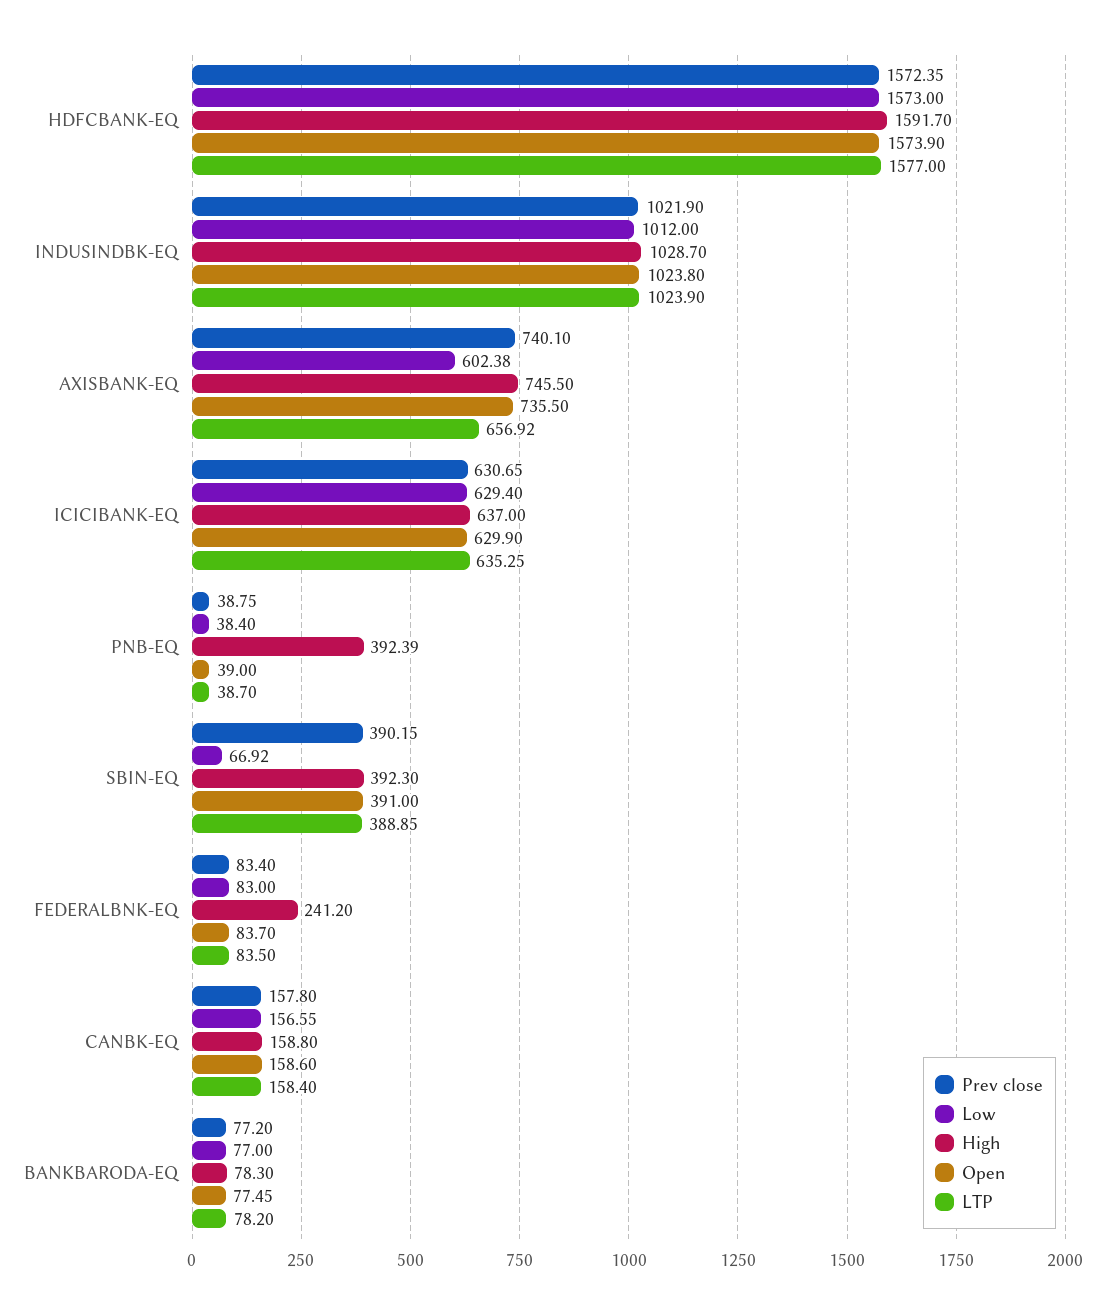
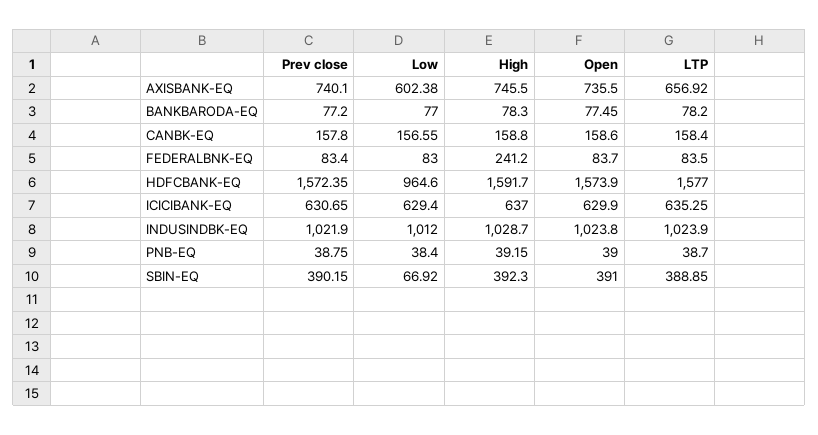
  {
    "Prev close": {
      "HDFCBANK-EQ": 1572.35,
      "INDUSINDBK-EQ": 1021.9,
      "AXISBANK-EQ": 740.1,
      "ICICIBANK-EQ": 630.65,
      "PNB-EQ": 38.75,
      "SBIN-EQ": 390.15,
      "FEDERALBNK-EQ": 83.4,
      "CANBK-EQ": 157.8,
      "BANKBARODA-EQ": 77.2
    },
    "Low": {
-     "HDFCBANK-EQ": 1573,
+     "HDFCBANK-EQ": 964.6,
      "INDUSINDBK-EQ": 1012,
      "AXISBANK-EQ": 602.38,
      "ICICIBANK-EQ": 629.4,
      "PNB-EQ": 38.4,
      "SBIN-EQ": 66.92,
      "FEDERALBNK-EQ": 83,
      "CANBK-EQ": 156.55,
      "BANKBARODA-EQ": 77
    },
    "High": {
      "HDFCBANK-EQ": 1591.7,
      "INDUSINDBK-EQ": 1028.7,
      "AXISBANK-EQ": 745.5,
      "ICICIBANK-EQ": 637,
-     "PNB-EQ": 392.39,
+     "PNB-EQ": 39.15,
      "SBIN-EQ": 392.3,
      "FEDERALBNK-EQ": 241.2,
      "CANBK-EQ": 158.8,
      "BANKBARODA-EQ": 78.3
    },
    "Open": {
      "HDFCBANK-EQ": 1573.9,
      "INDUSINDBK-EQ": 1023.8,
      "AXISBANK-EQ": 735.5,
      "ICICIBANK-EQ": 629.9,
      "PNB-EQ": 39,
      "SBIN-EQ": 391,
      "FEDERALBNK-EQ": 83.7,
      "CANBK-EQ": 158.6,
      "BANKBARODA-EQ": 77.45
    },
    "LTP": {
      "HDFCBANK-EQ": 1577,
      "INDUSINDBK-EQ": 1023.9,
      "AXISBANK-EQ": 656.92,
      "ICICIBANK-EQ": 635.25,
      "PNB-EQ": 38.7,
      "SBIN-EQ": 388.85,
      "FEDERALBNK-EQ": 83.5,
      "CANBK-EQ": 158.4,
      "BANKBARODA-EQ": 78.2
    }
  }

